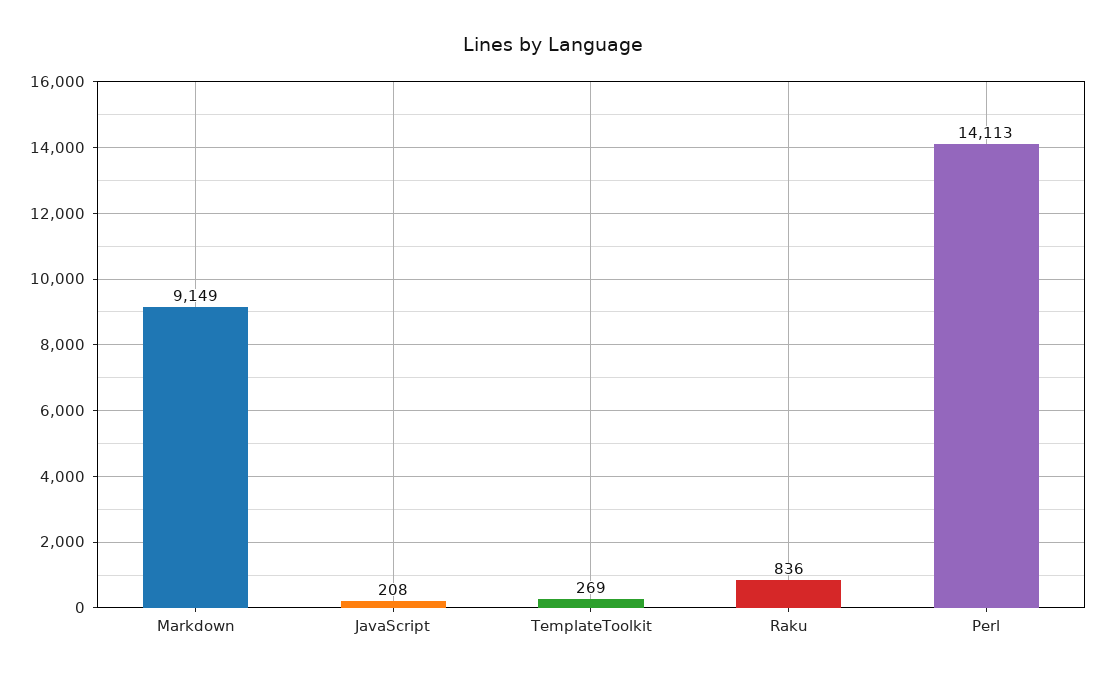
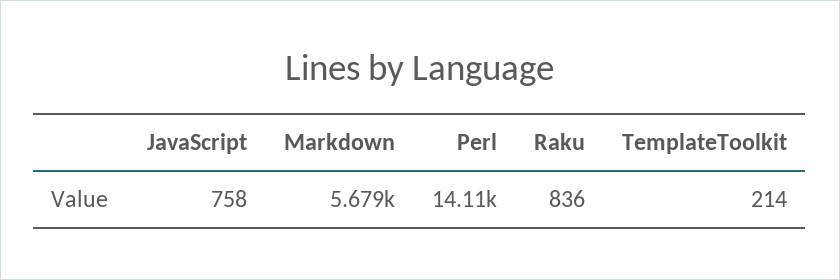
  {
-   "Markdown": 9149,
+   "Markdown": 5679,
-   "JavaScript": 208,
+   "JavaScript": 758,
-   "TemplateToolkit": 269,
+   "TemplateToolkit": 214,
    "Raku": 836,
    "Perl": 14113
  }

